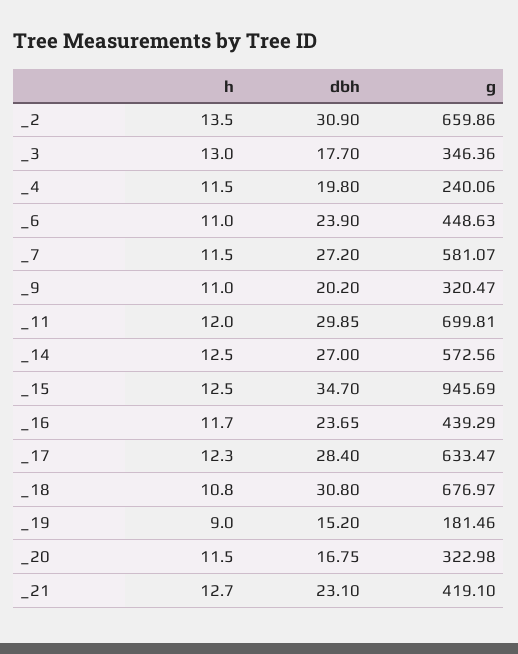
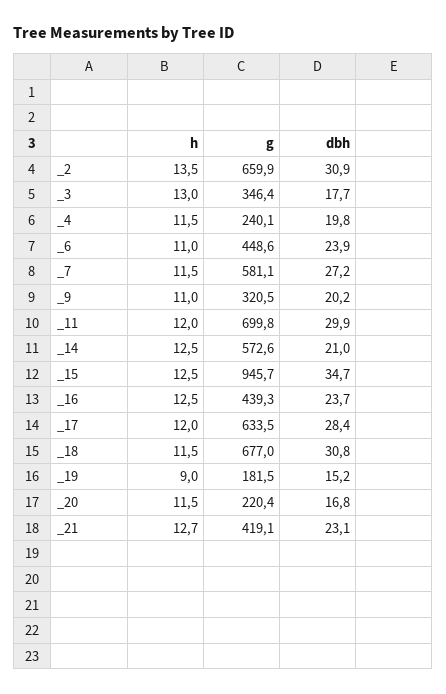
  {
    "h": {
      "_2": 13.5,
      "_3": 13,
      "_4": 11.5,
      "_6": 11,
      "_7": 11.5,
      "_9": 11,
      "_11": 12,
      "_14": 12.5,
      "_15": 12.5,
-     "_16": 11.7,
+     "_16": 12.5,
-     "_17": 12.3,
+     "_17": 12,
-     "_18": 10.8,
+     "_18": 11.5,
      "_19": 9,
      "_20": 11.5,
      "_21": 12.7
    },
    "dbh": {
      "_2": 30.9,
      "_3": 17.7,
      "_4": 19.8,
      "_6": 23.9,
      "_7": 27.2,
      "_9": 20.2,
      "_11": 29.85,
-     "_14": 27,
+     "_14": 21,
      "_15": 34.7,
      "_16": 23.65,
      "_17": 28.4,
      "_18": 30.8,
      "_19": 15.2,
      "_20": 16.75,
      "_21": 23.1
    },
    "g": {
      "_2": 659.86,
      "_3": 346.36,
      "_4": 240.06,
      "_6": 448.63,
      "_7": 581.07,
      "_9": 320.47,
      "_11": 699.81,
      "_14": 572.56,
      "_15": 945.69,
      "_16": 439.29,
      "_17": 633.47,
      "_18": 676.97,
      "_19": 181.46,
-     "_20": 322.98,
+     "_20": 220.4,
      "_21": 419.1
    }
  }

